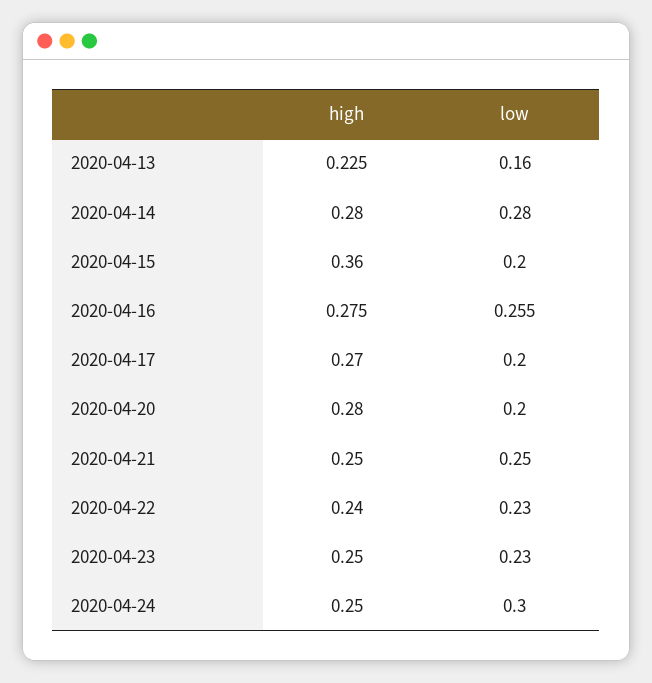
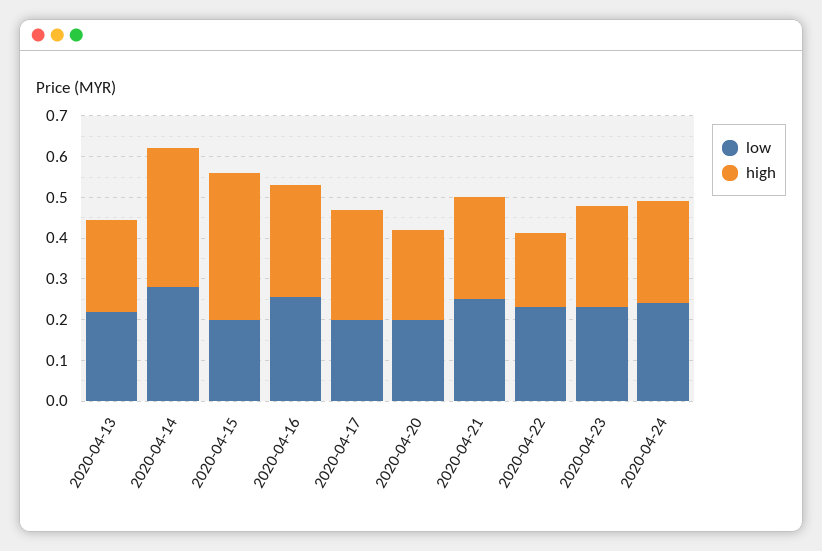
  {
    "high": {
      "2020-04-13": 0.225,
-     "2020-04-14": 0.28,
+     "2020-04-14": 0.34,
      "2020-04-15": 0.36,
      "2020-04-16": 0.275,
      "2020-04-17": 0.27,
-     "2020-04-20": 0.28,
+     "2020-04-20": 0.22,
      "2020-04-21": 0.25,
-     "2020-04-22": 0.24,
+     "2020-04-22": 0.18,
      "2020-04-23": 0.25,
      "2020-04-24": 0.25
    },
    "low": {
-     "2020-04-13": 0.16,
+     "2020-04-13": 0.22,
      "2020-04-14": 0.28,
      "2020-04-15": 0.2,
      "2020-04-16": 0.255,
      "2020-04-17": 0.2,
      "2020-04-20": 0.2,
      "2020-04-21": 0.25,
      "2020-04-22": 0.23,
      "2020-04-23": 0.23,
-     "2020-04-24": 0.3
+     "2020-04-24": 0.24
    }
  }

